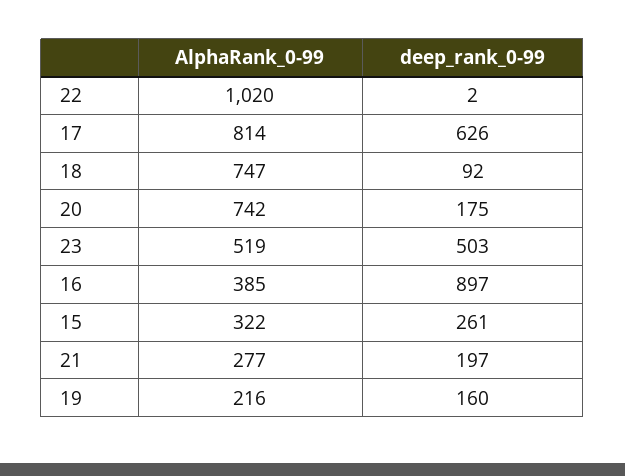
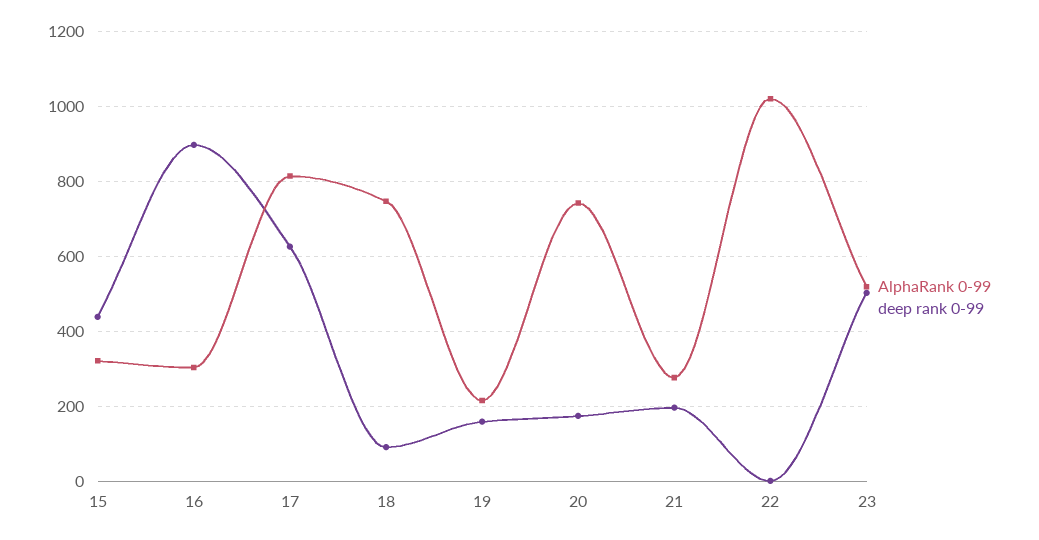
  {
    "AlphaRank_0-99": {
      "22": 1020,
      "17": 814,
      "18": 747,
      "20": 742,
      "23": 519,
-     "16": 385,
+     "16": 300,
      "15": 322,
      "21": 277,
      "19": 216
    },
    "deep_rank_0-99": {
      "22": 2,
      "17": 626,
      "18": 92,
      "20": 175,
      "23": 503,
      "16": 897,
-     "15": 261,
+     "15": 440,
      "21": 197,
      "19": 160
    }
  }

